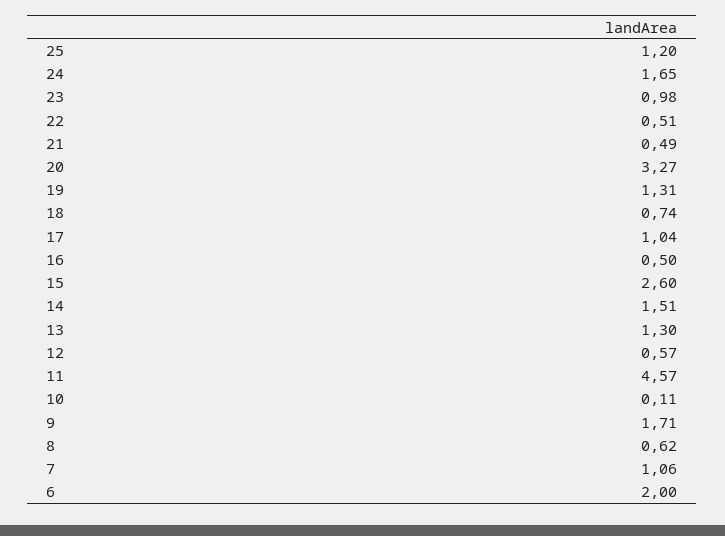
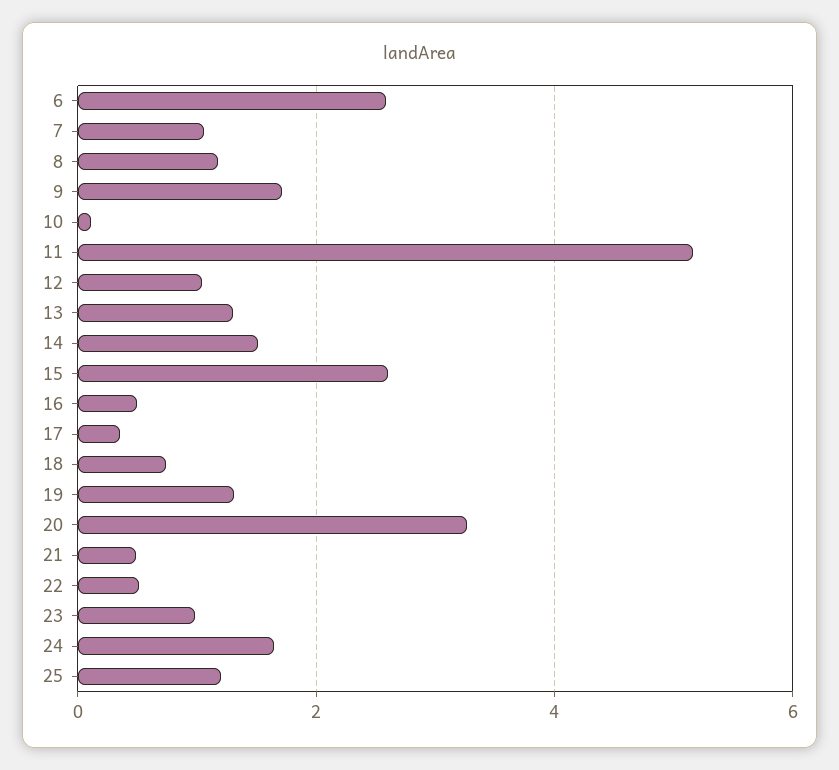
  {
    "25": 1.2,
    "24": 1.65,
    "23": 0.98,
    "22": 0.51,
    "21": 0.49,
    "20": 3.27,
    "19": 1.31,
    "18": 0.74,
-   "17": 1.04,
+   "17": 0.4,
    "16": 0.5,
    "15": 2.6,
    "14": 1.51,
    "13": 1.3,
-   "12": 0.57,
+   "12": 1,
-   "11": 4.57,
+   "11": 5.2,
    "10": 0.11,
    "9": 1.71,
-   "8": 0.62,
+   "8": 1.2,
    "7": 1.06,
-   "6": 2
+   "6": 2.6
  }

